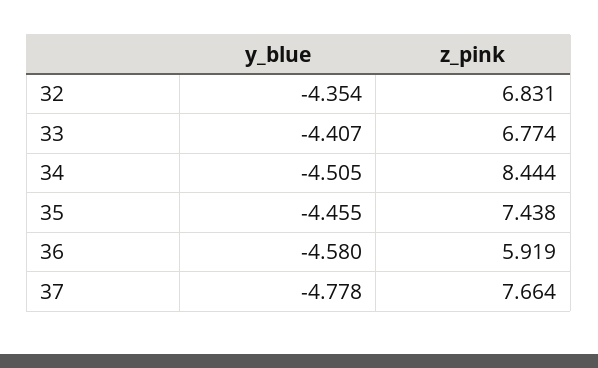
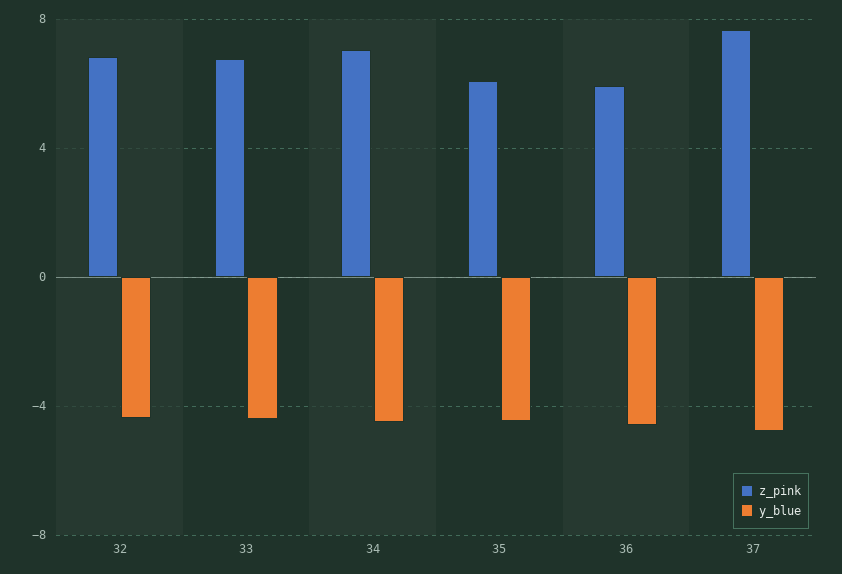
  {
    "y_blue": {
      "32": -4.354,
      "33": -4.407,
      "34": -4.505,
      "35": -4.455,
      "36": -4.58,
      "37": -4.778
    },
    "z_pink": {
      "32": 6.831,
      "33": 6.774,
-     "34": 8.444,
+     "34": 7,
-     "35": 7.438,
+     "35": 6,
      "36": 5.919,
      "37": 7.664
    }
  }

